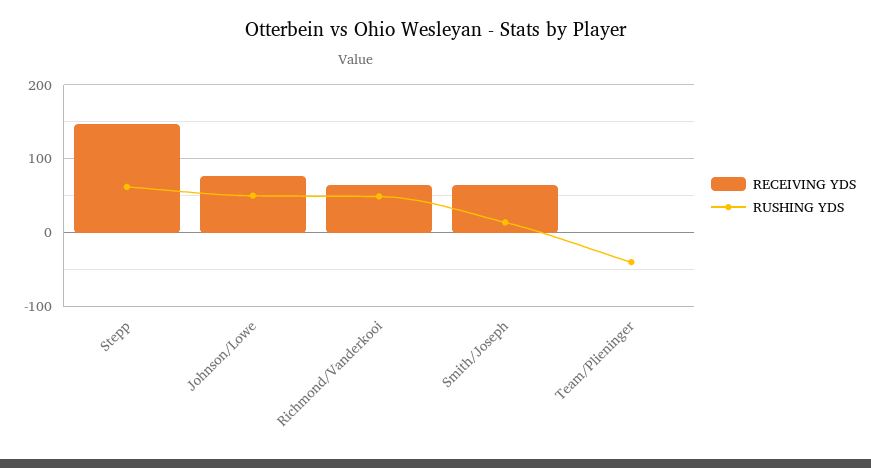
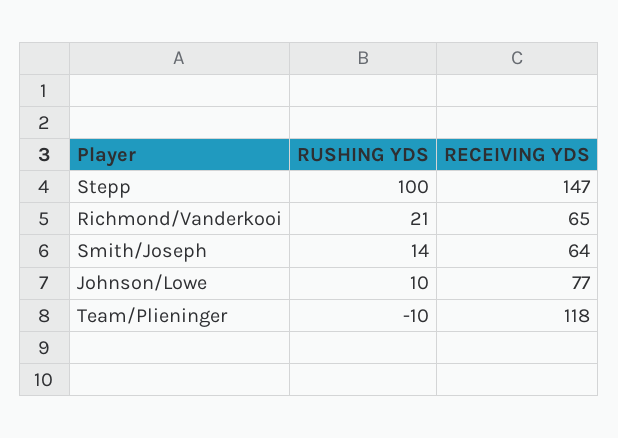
  {
    "RECEIVING YDS": {
      "Stepp": 147,
      "Johnson/Lowe": 77,
      "Richmond/Vanderkooi": 65,
      "Smith/Joseph": 64,
-     "Team/Plieninger": 0
+     "Team/Plieninger": 118
    },
    "RUSHING YDS": {
-     "Stepp": 60,
+     "Stepp": 100,
-     "Johnson/Lowe": 50,
+     "Johnson/Lowe": 10,
-     "Richmond/Vanderkooi": 50,
+     "Richmond/Vanderkooi": 21,
      "Smith/Joseph": 14,
-     "Team/Plieninger": -40
+     "Team/Plieninger": -10
    }
  }

